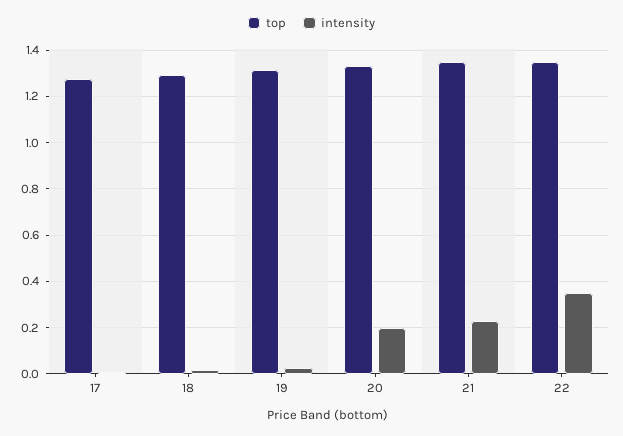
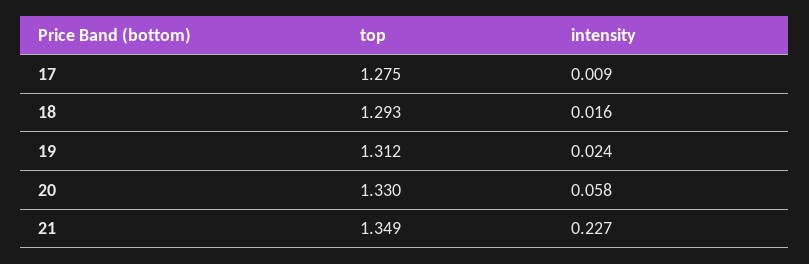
  {
    "top": {
      "17": 1.275,
      "18": 1.293,
      "19": 1.312,
      "20": 1.33,
-     "21": 1.349,
+     "21": 1.349
-     "22": 1.35
    },
    "intensity": {
      "17": 0.009,
      "18": 0.016,
      "19": 0.024,
-     "20": 0.2,
+     "20": 0.058,
-     "21": 0.227,
+     "21": 0.227
-     "22": 0.35
    }
  }

